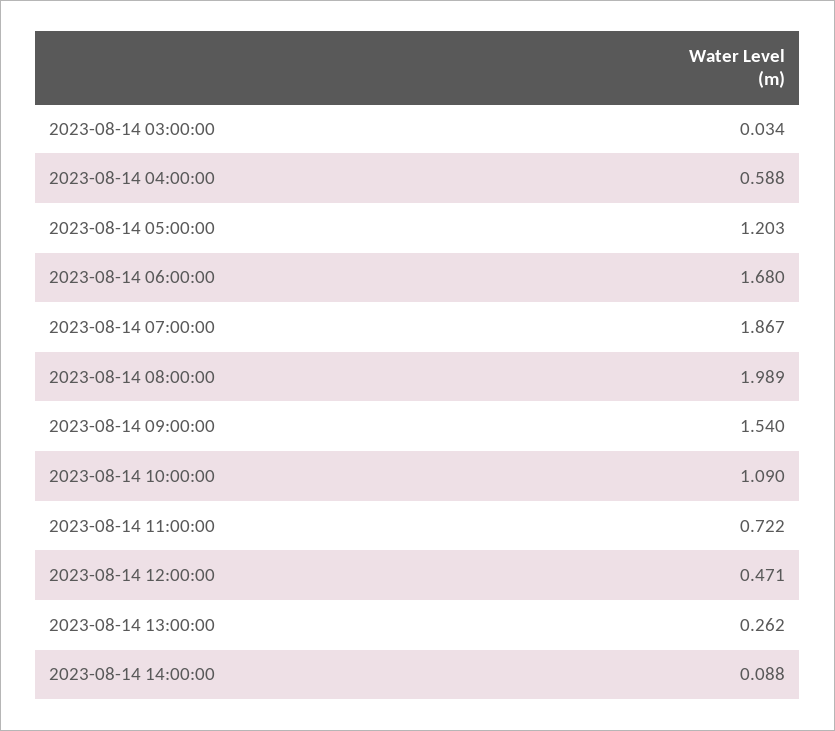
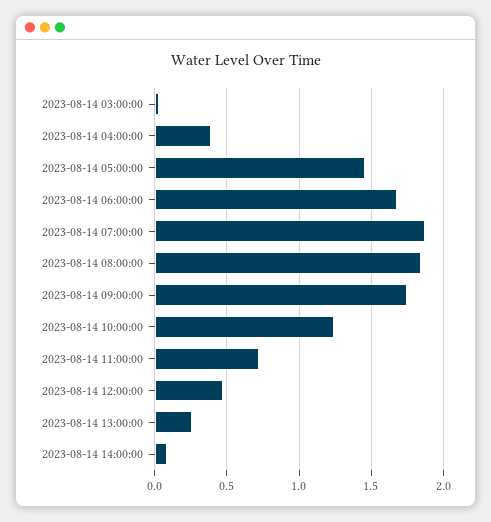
  {
    "2023-08-14 03:00:00": 0.034,
-   "2023-08-14 04:00:00": 0.588,
+   "2023-08-14 04:00:00": 0.4,
-   "2023-08-14 05:00:00": 1.203,
+   "2023-08-14 05:00:00": 1.45,
    "2023-08-14 06:00:00": 1.68,
    "2023-08-14 07:00:00": 1.867,
-   "2023-08-14 08:00:00": 1.989,
+   "2023-08-14 08:00:00": 1.85,
-   "2023-08-14 09:00:00": 1.54,
+   "2023-08-14 09:00:00": 1.75,
-   "2023-08-14 10:00:00": 1.09,
+   "2023-08-14 10:00:00": 1.25,
    "2023-08-14 11:00:00": 0.722,
    "2023-08-14 12:00:00": 0.471,
    "2023-08-14 13:00:00": 0.262,
    "2023-08-14 14:00:00": 0.088
  }

